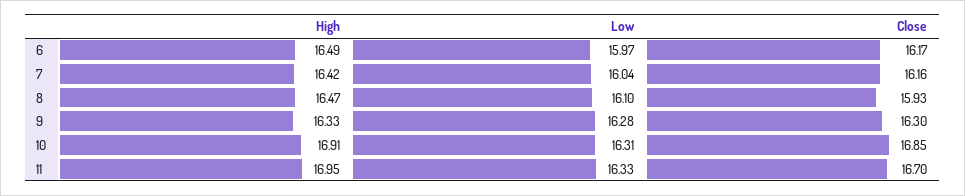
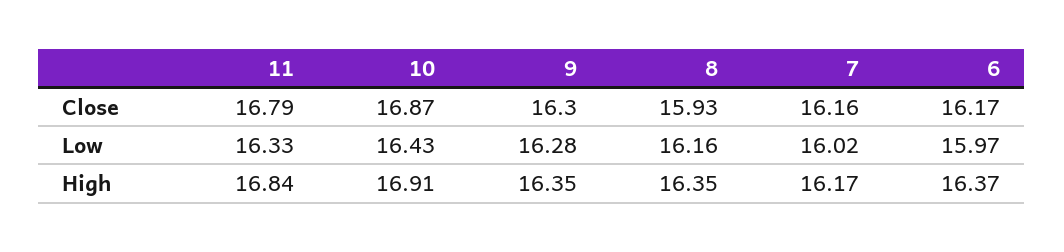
  {
    "High": {
-     "6": 16.49,
+     "6": 16.37,
-     "7": 16.42,
+     "7": 16.17,
-     "8": 16.47,
+     "8": 16.35,
-     "9": 16.33,
+     "9": 16.35,
      "10": 16.91,
-     "11": 16.95
+     "11": 16.84
    },
    "Low": {
      "6": 15.97,
-     "7": 16.04,
+     "7": 16.02,
-     "8": 16.1,
+     "8": 16.16,
      "9": 16.28,
-     "10": 16.31,
+     "10": 16.43,
      "11": 16.33
    },
    "Close": {
      "6": 16.17,
      "7": 16.16,
      "8": 15.93,
      "9": 16.3,
-     "10": 16.85,
+     "10": 16.87,
-     "11": 16.7
+     "11": 16.79
    }
  }

